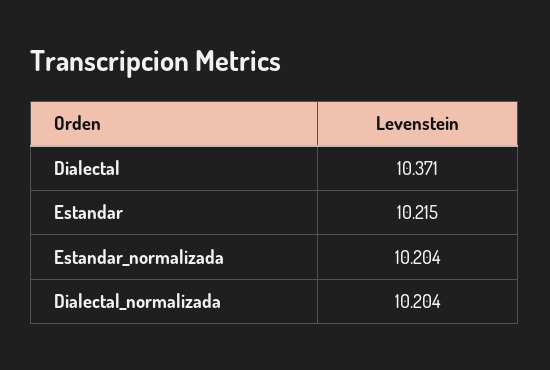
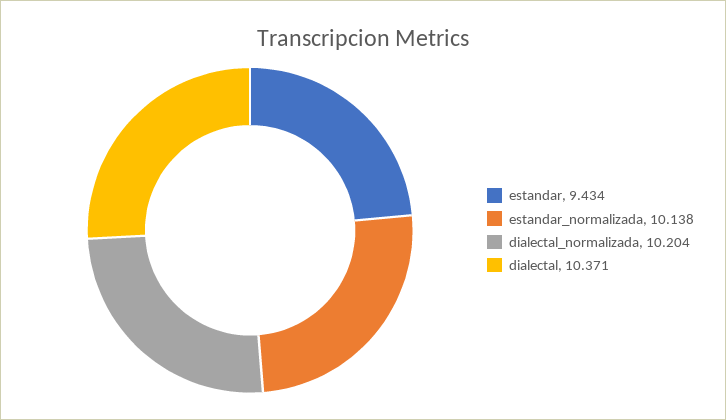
  {
    "Dialectal": 10.371,
-   "Estandar": 10.215,
+   "Estandar": 9.434,
-   "Estandar_normalizada": 10.204,
+   "Estandar_normalizada": 10.138,
    "Dialectal_normalizada": 10.204
  }

